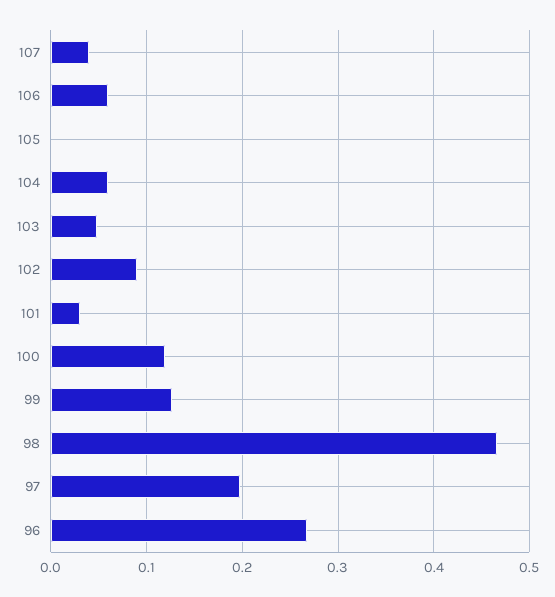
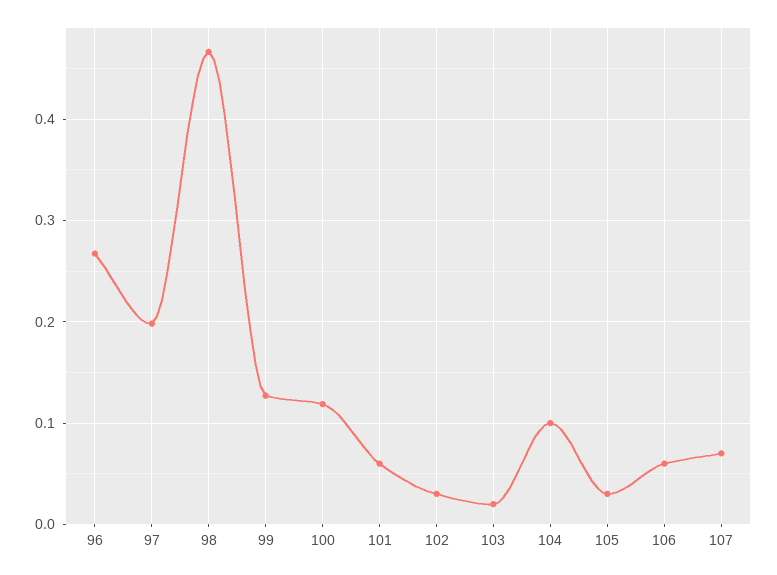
  {
-   "107": 0.04,
+   "107": 0.07,
    "106": 0.06,
-   "105": 0,
+   "105": 0.03,
-   "104": 0.06,
+   "104": 0.1,
-   "103": 0.05,
+   "103": 0.02,
-   "102": 0.09,
+   "102": 0.03,
-   "101": 0.03,
+   "101": 0.06,
    "100": 0.12,
    "99": 0.13,
    "98": 0.47,
    "97": 0.2,
    "96": 0.27
  }

